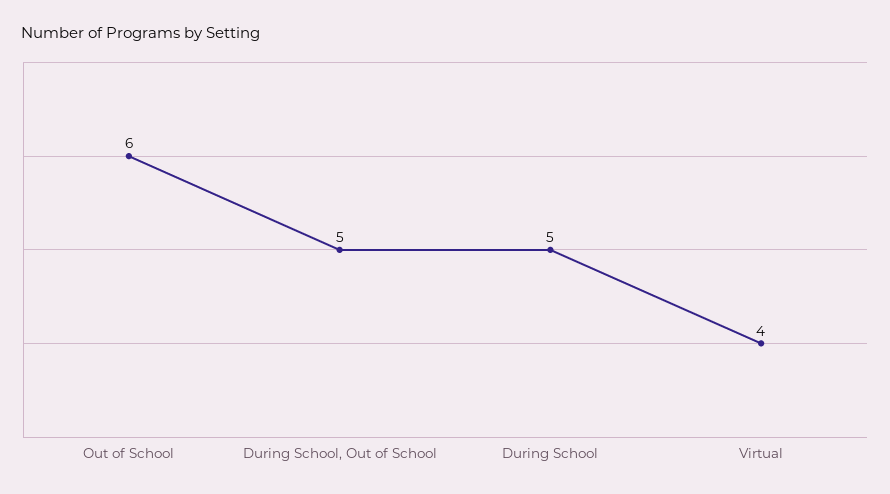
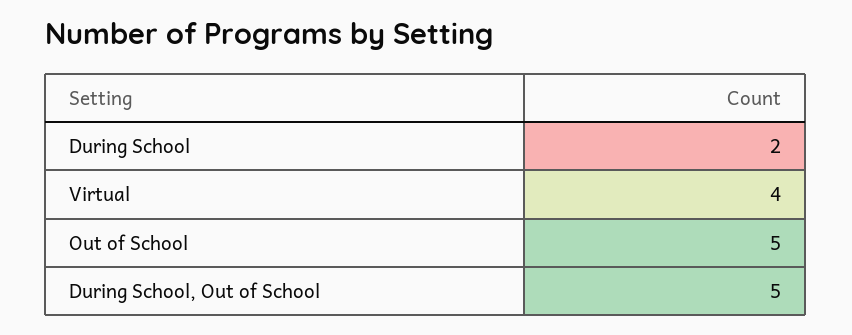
  {
-   "Out of School": 6,
+   "Out of School": 5,
    "During School, Out of School": 5,
-   "During School": 5,
+   "During School": 2,
    "Virtual": 4
  }

